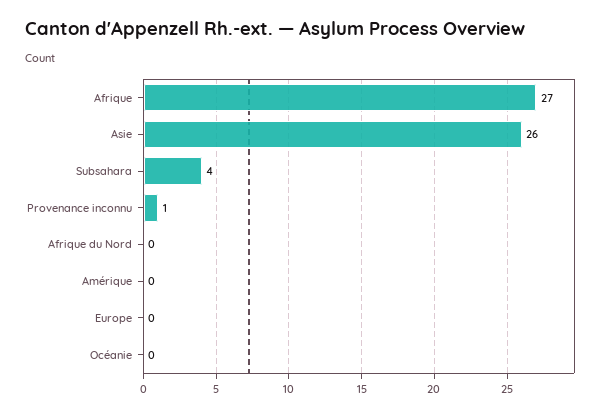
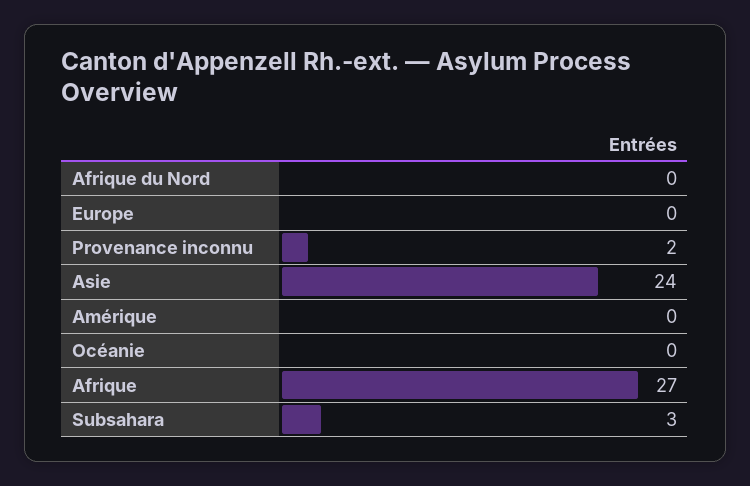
  {
    "Afrique": 27,
-   "Asie": 26,
+   "Asie": 24,
-   "Subsahara": 4,
+   "Subsahara": 3,
-   "Provenance inconnu": 1,
+   "Provenance inconnu": 2,
    "Afrique du Nord": 0,
    "Amérique": 0,
    "Europe": 0,
    "Océanie": 0
  }

